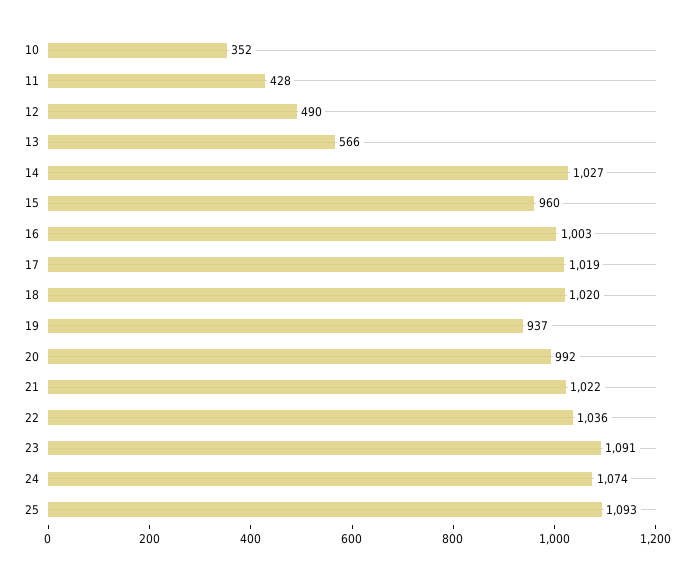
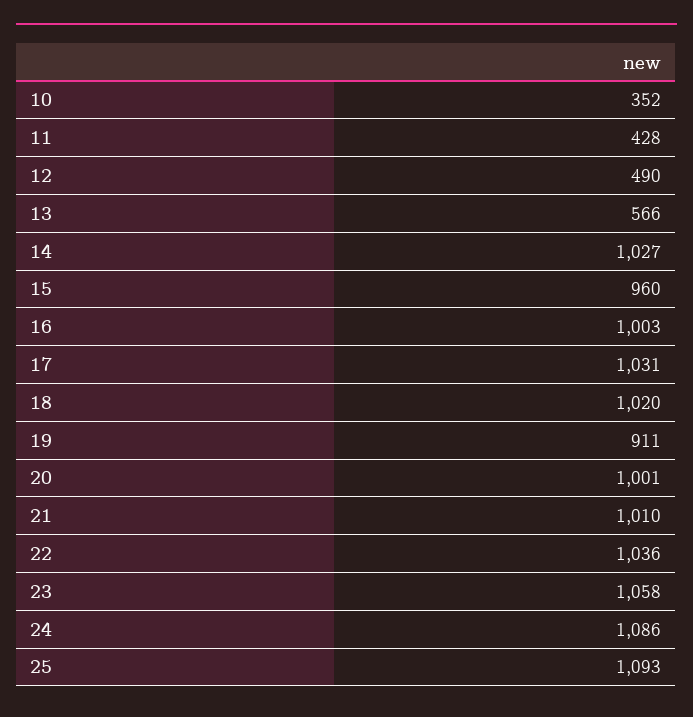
  {
    "10": 352,
    "11": 428,
    "12": 490,
    "13": 566,
    "14": 1027,
    "15": 960,
    "16": 1003,
-   "17": 1019,
+   "17": 1031,
    "18": 1020,
-   "19": 937,
+   "19": 911,
-   "20": 992,
+   "20": 1001,
-   "21": 1022,
+   "21": 1010,
    "22": 1036,
-   "23": 1091,
+   "23": 1058,
-   "24": 1074,
+   "24": 1086,
    "25": 1093
  }

